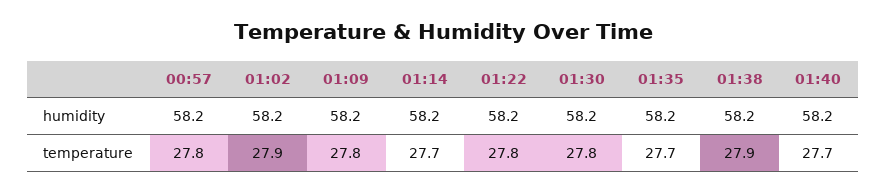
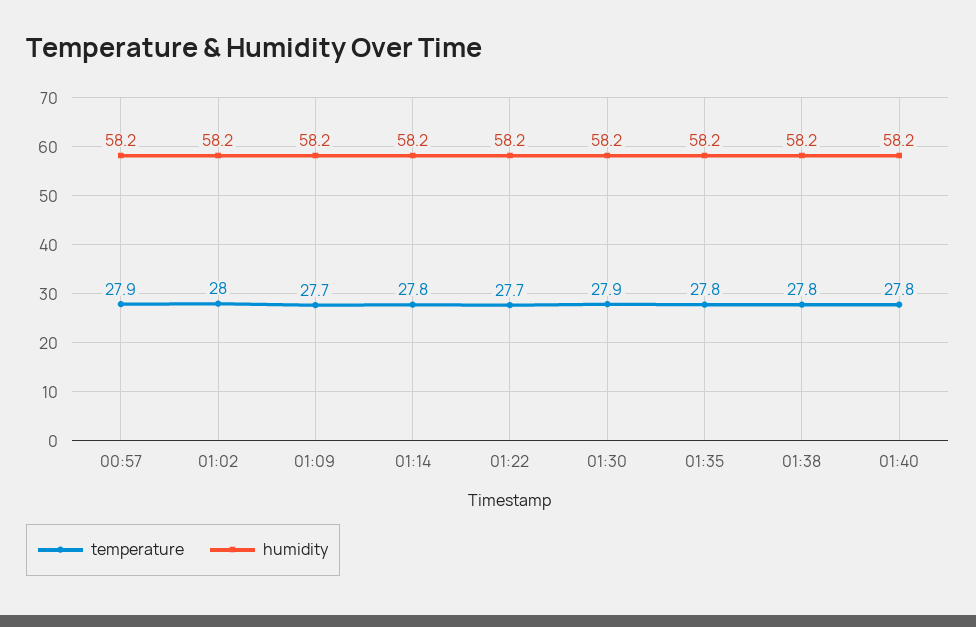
  {
    "humidity": {
      "00:57": 58.2,
      "01:02": 58.2,
      "01:09": 58.2,
      "01:14": 58.2,
      "01:22": 58.2,
      "01:30": 58.2,
      "01:35": 58.2,
      "01:38": 58.2,
      "01:40": 58.2
    },
    "temperature": {
-     "00:57": 27.8,
+     "00:57": 27.9,
-     "01:02": 27.9,
+     "01:02": 28,
-     "01:09": 27.8,
+     "01:09": 27.7,
-     "01:14": 27.7,
+     "01:14": 27.8,
-     "01:22": 27.8,
+     "01:22": 27.7,
-     "01:30": 27.8,
+     "01:30": 27.9,
-     "01:35": 27.7,
+     "01:35": 27.8,
-     "01:38": 27.9,
+     "01:38": 27.8,
-     "01:40": 27.7
+     "01:40": 27.8
    }
  }

